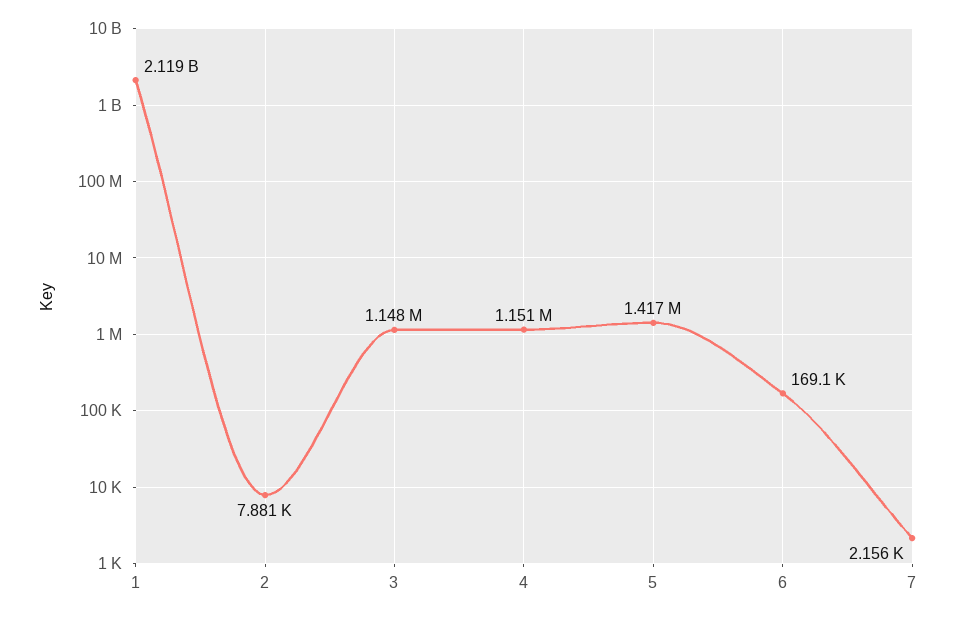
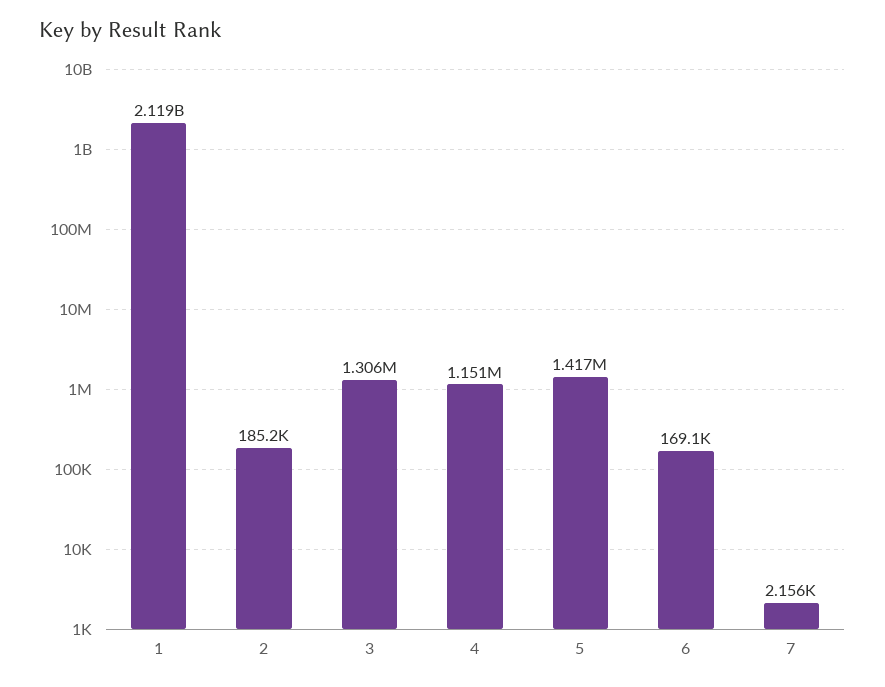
  {
    "1": 2119000000,
-   "2": 7881,
+   "2": 185200,
-   "3": 1148000,
+   "3": 1306000,
    "4": 1151000,
    "5": 1417000,
    "6": 169100,
    "7": 2156
  }

